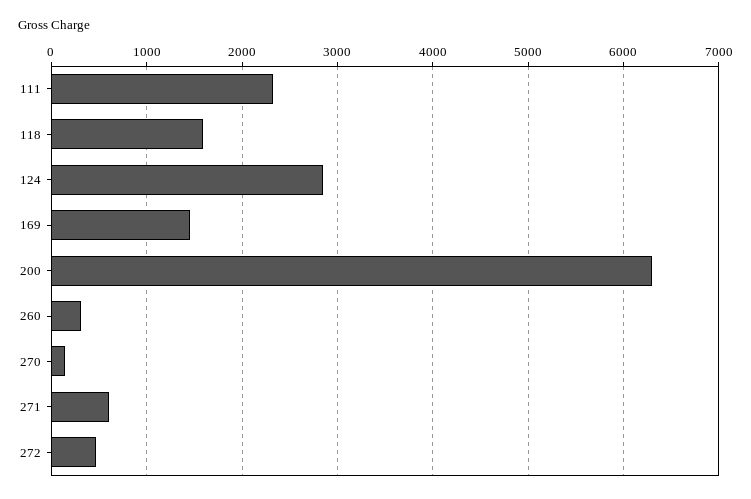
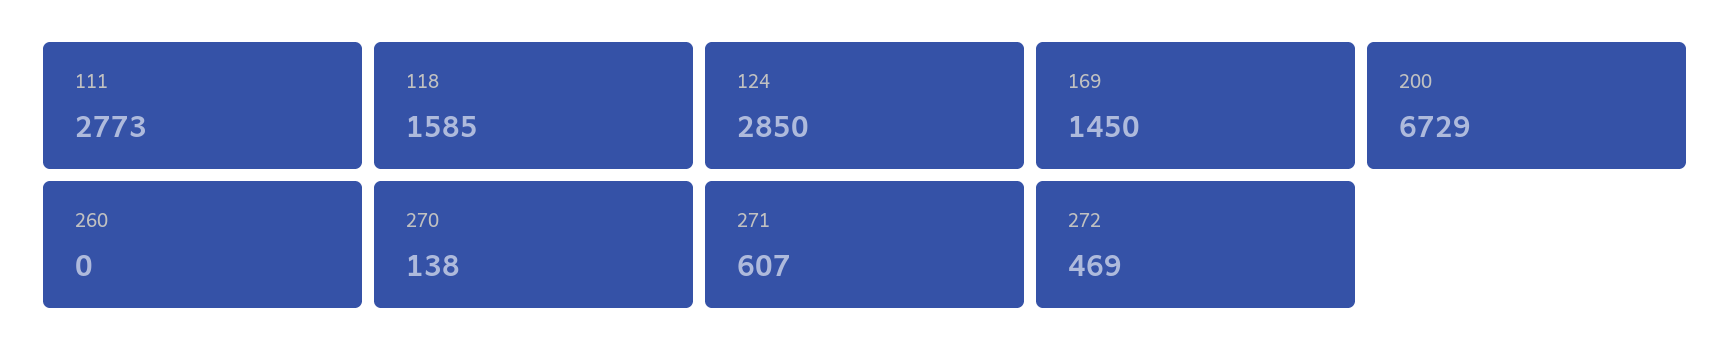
  {
-   "111": 2300,
+   "111": 2773,
    "118": 1585,
    "124": 2850,
    "169": 1450,
-   "200": 6300,
+   "200": 6729,
-   "260": 300,
+   "260": 0,
    "270": 138,
    "271": 607,
    "272": 469
  }

